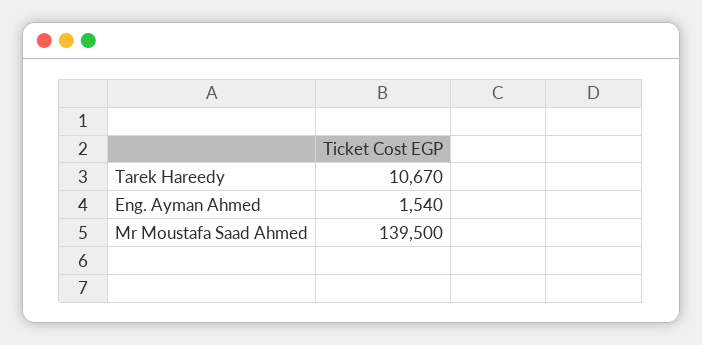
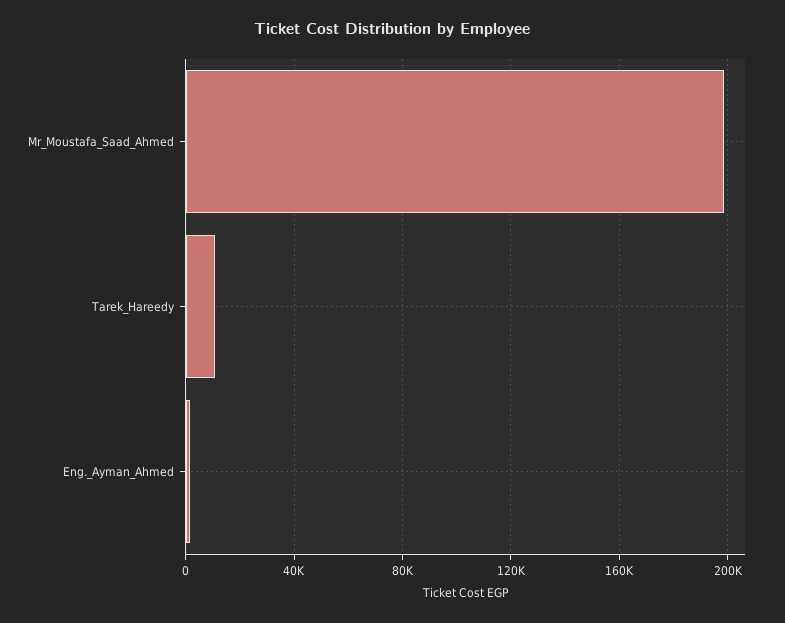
  {
    "Tarek Hareedy": 10670,
    "Eng. Ayman Ahmed": 1540,
-   "Mr Moustafa Saad Ahmed": 139500
+   "Mr Moustafa Saad Ahmed": 200000
  }

